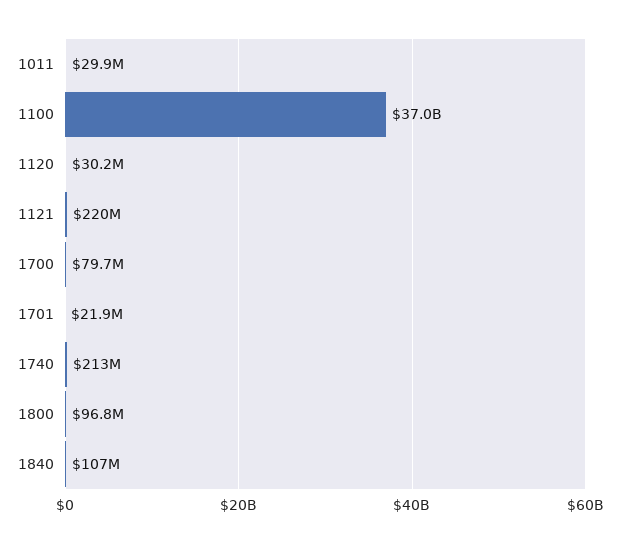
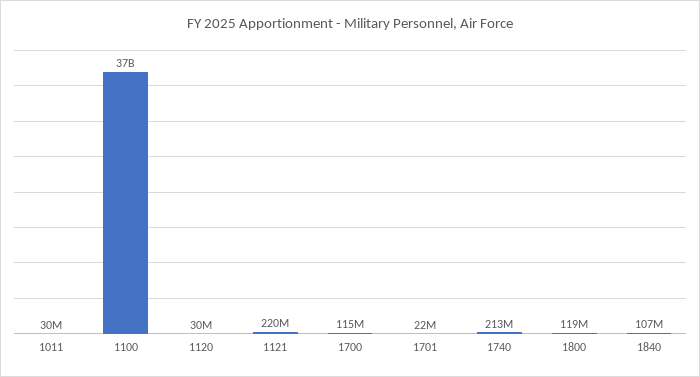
  {
    "1011": 29900000,
    "1100": 37000000000,
    "1120": 30200000,
    "1121": 220000000,
-   "1700": 79700000,
+   "1700": 115000000,
    "1701": 21900000,
    "1740": 213000000,
-   "1800": 96800000,
+   "1800": 119000000,
    "1840": 107000000
  }

